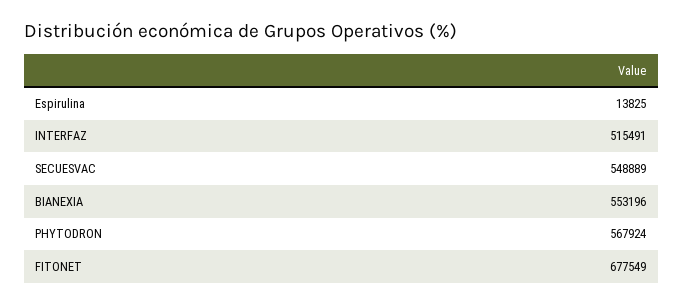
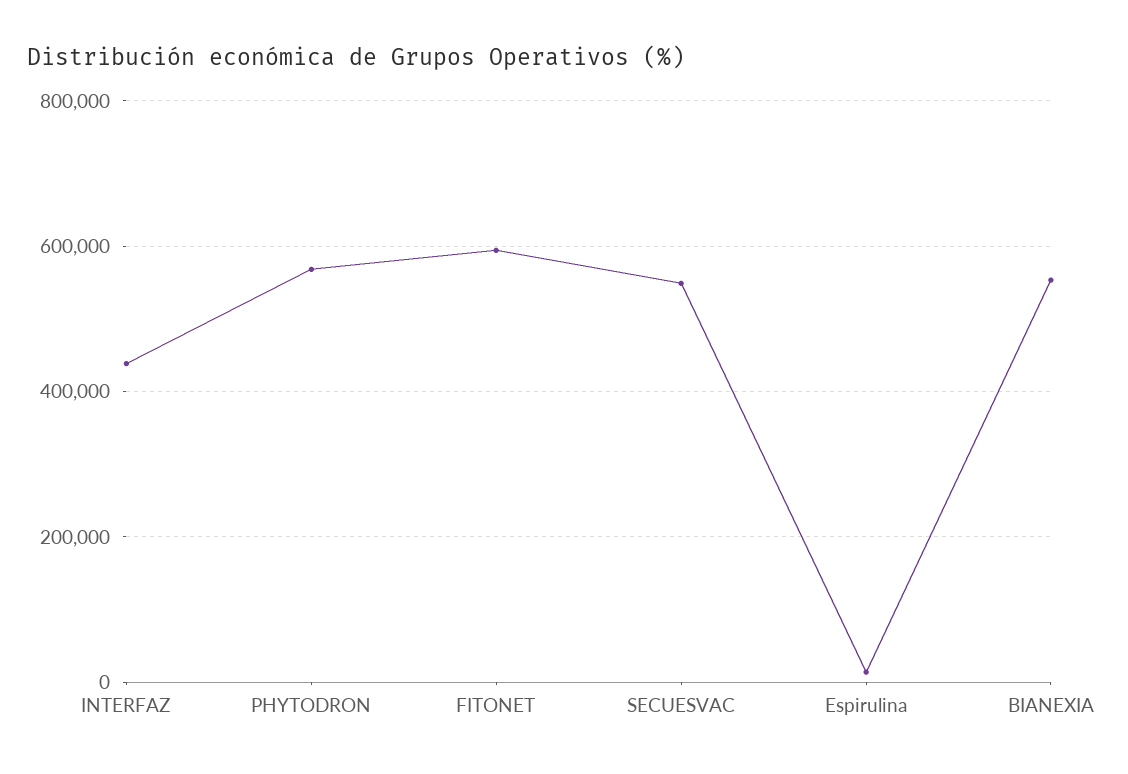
  {
    "Espirulina": 13825,
-   "INTERFAZ": 515491,
+   "INTERFAZ": 440000,
    "SECUESVAC": 548889,
    "BIANEXIA": 553196,
    "PHYTODRON": 567924,
-   "FITONET": 677549
+   "FITONET": 600000
  }

